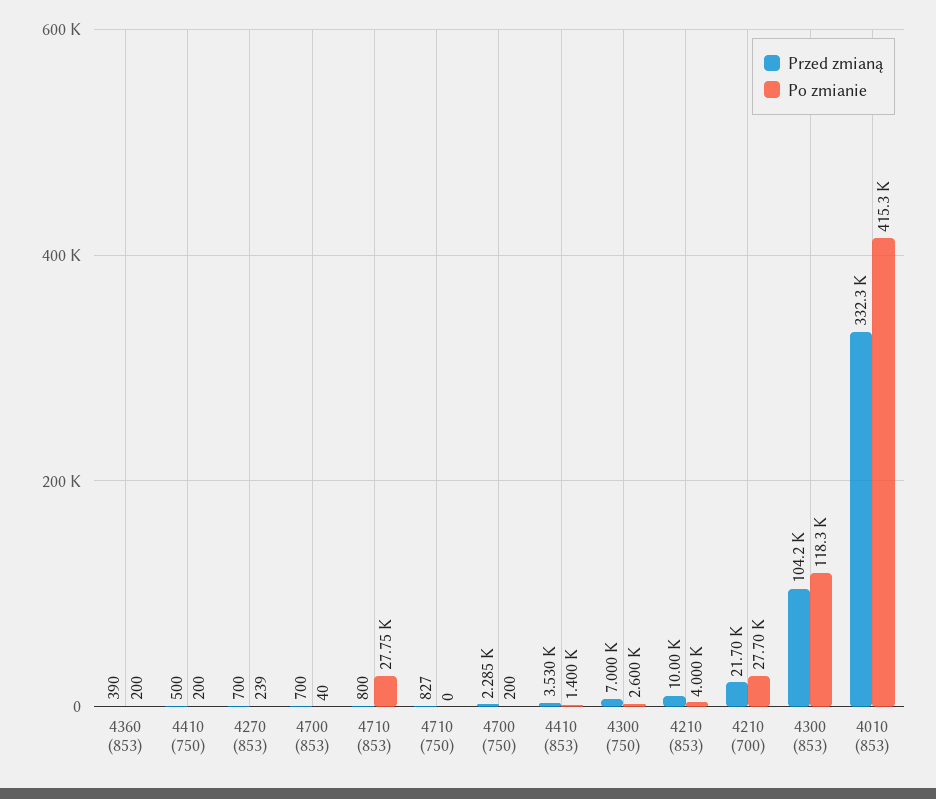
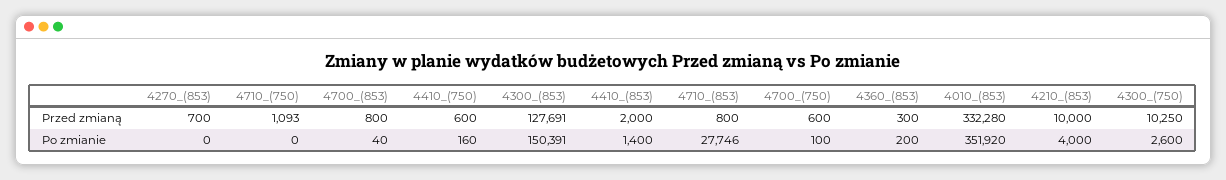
  {
    "Przed zmianą": {
-     "4360 (853)": 390,
+     "4360 (853)": 300,
-     "4410 (750)": 500,
+     "4410 (750)": 600,
      "4270 (853)": 700,
-     "4700 (853)": 700,
+     "4700 (853)": 800,
      "4710 (853)": 800,
-     "4710 (750)": 827,
+     "4710 (750)": 1093,
-     "4700 (750)": 2285,
+     "4700 (750)": 600,
-     "4410 (853)": 3530,
+     "4410 (853)": 2000,
-     "4300 (750)": 7000,
+     "4300 (750)": 10250,
      "4210 (853)": 10000,
-     "4210 (700)": 21700,
-     "4300 (853)": 104200,
+     "4300 (853)": 127691,
      "4010 (853)": 332280
    },
    "Po zmianie": {
      "4360 (853)": 200,
-     "4410 (750)": 200,
+     "4410 (750)": 160,
-     "4270 (853)": 239,
+     "4270 (853)": 0,
      "4700 (853)": 40,
      "4710 (853)": 27746,
      "4710 (750)": 0,
-     "4700 (750)": 200,
+     "4700 (750)": 100,
      "4410 (853)": 1400,
      "4300 (750)": 2600,
      "4210 (853)": 4000,
-     "4210 (700)": 27700,
-     "4300 (853)": 118300,
+     "4300 (853)": 150391,
-     "4010 (853)": 415300
+     "4010 (853)": 351920
    }
  }

